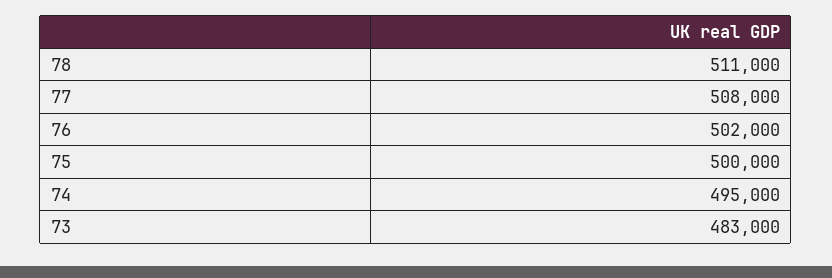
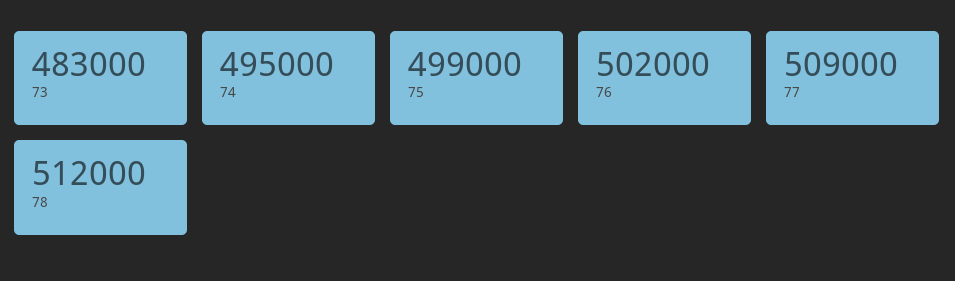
  {
-   "78": 511000,
+   "78": 512000,
-   "77": 508000,
+   "77": 509000,
    "76": 502000,
-   "75": 500000,
+   "75": 499000,
    "74": 495000,
    "73": 483000
  }

